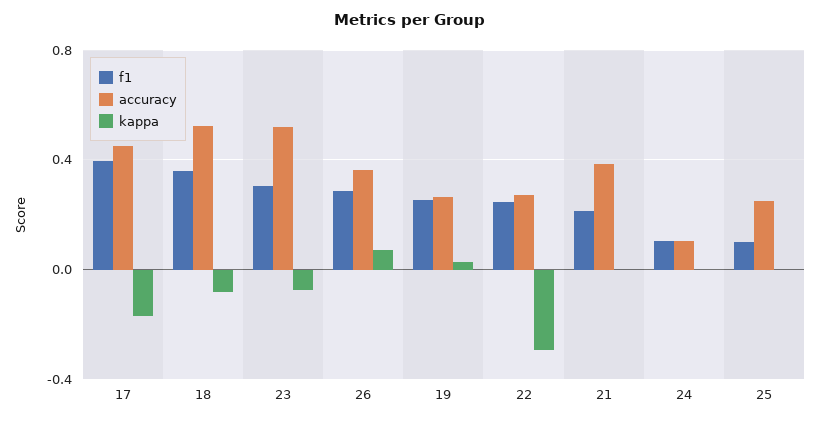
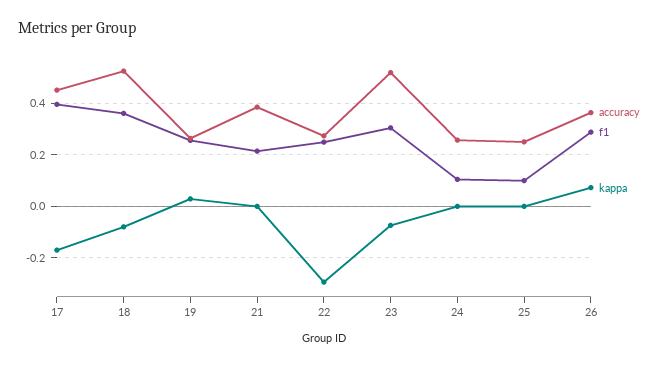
  {
    "f1": {
      "17": 0.4,
      "18": 0.35,
      "23": 0.3,
      "26": 0.3,
      "19": 0.25,
      "22": 0.25,
      "21": 0.225,
      "24": 0.1,
      "25": 0.1
    },
    "accuracy": {
      "17": 0.45,
      "18": 0.525,
      "23": 0.525,
      "26": 0.375,
      "19": 0.275,
      "22": 0.275,
      "21": 0.375,
-     "24": 0.1,
+     "24": 0.25,
      "25": 0.25
    },
    "kappa": {
      "17": -0.175,
      "18": -0.075,
      "23": -0.075,
      "26": 0.075,
      "19": 0.025,
      "22": -0.3,
      "21": 0,
      "24": 0,
      "25": 0
    }
  }

